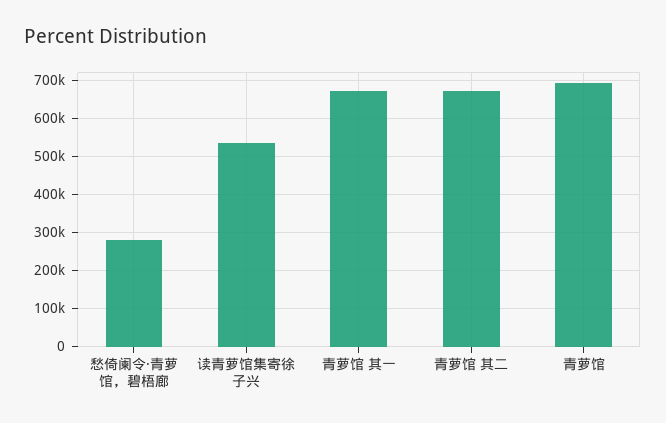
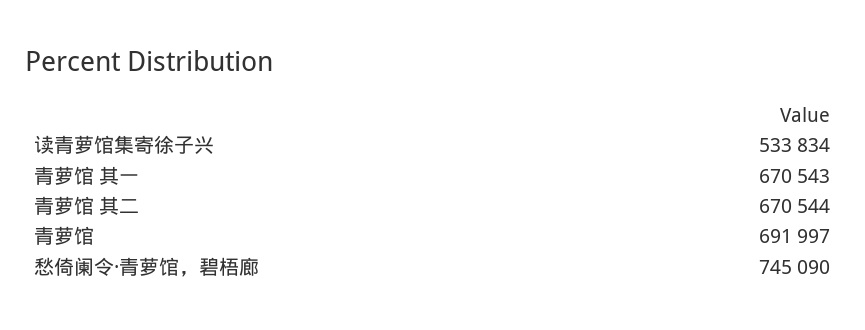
  {
-   "愁倚阑令·青萝馆，碧梧廊": 280000,
+   "愁倚阑令·青萝馆，碧梧廊": 745090,
    "读青萝馆集寄徐子兴": 533834,
    "青萝馆 其一": 670543,
    "青萝馆 其二": 670544,
    "青萝馆": 691997
  }

